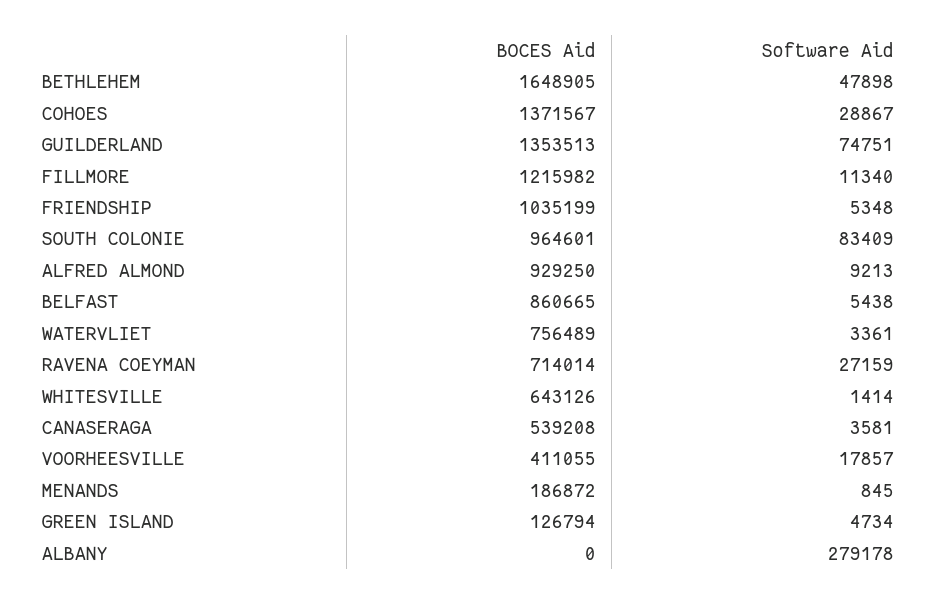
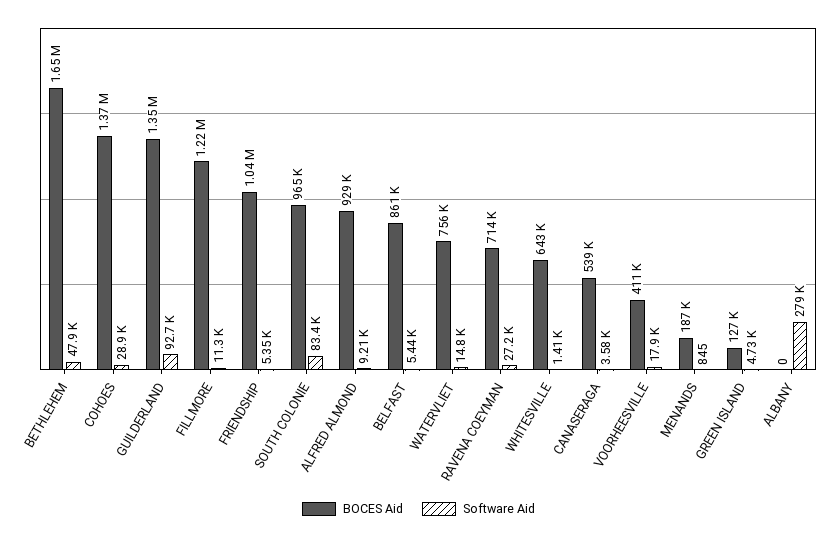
  {
    "BOCES Aid": {
      "BETHLEHEM": 1648905,
      "COHOES": 1371567,
      "GUILDERLAND": 1353513,
      "FILLMORE": 1215982,
      "FRIENDSHIP": 1035199,
      "SOUTH COLONIE": 964601,
      "ALFRED ALMOND": 929250,
      "BELFAST": 860665,
      "WATERVLIET": 756489,
      "RAVENA COEYMAN": 714014,
      "WHITESVILLE": 643126,
      "CANASERAGA": 539208,
      "VOORHEESVILLE": 411055,
      "MENANDS": 186872,
      "GREEN ISLAND": 126794,
      "ALBANY": 0
    },
    "Software Aid": {
      "BETHLEHEM": 47898,
      "COHOES": 28867,
-     "GUILDERLAND": 74751,
+     "GUILDERLAND": 92700,
      "FILLMORE": 11340,
      "FRIENDSHIP": 5348,
      "SOUTH COLONIE": 83409,
      "ALFRED ALMOND": 9213,
      "BELFAST": 5438,
-     "WATERVLIET": 3361,
+     "WATERVLIET": 14800,
      "RAVENA COEYMAN": 27159,
      "WHITESVILLE": 1414,
      "CANASERAGA": 3581,
      "VOORHEESVILLE": 17857,
      "MENANDS": 845,
      "GREEN ISLAND": 4734,
      "ALBANY": 279178
    }
  }

